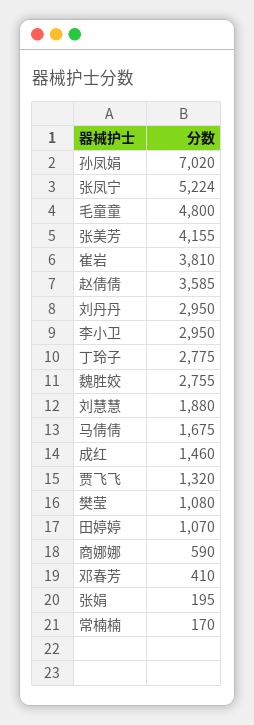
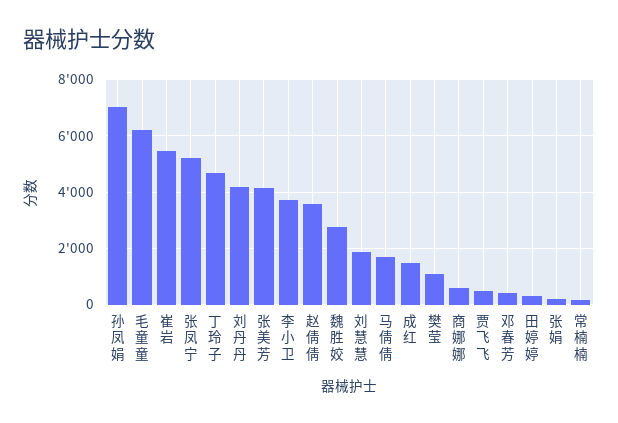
  {
    "孙凤娟": 7020,
    "张凤宁": 5224,
-   "毛童童": 4800,
+   "毛童童": 6250,
    "张美芳": 4155,
-   "崔岩": 3810,
+   "崔岩": 5500,
    "赵倩倩": 3585,
-   "刘丹丹": 2950,
+   "刘丹丹": 4250,
-   "李小卫": 2950,
+   "李小卫": 3750,
-   "丁玲子": 2775,
+   "丁玲子": 4750,
    "魏胜姣": 2755,
    "刘慧慧": 1880,
    "马倩倩": 1675,
    "成红": 1460,
-   "贾飞飞": 1320,
+   "贾飞飞": 500,
    "樊莹": 1080,
-   "田婷婷": 1070,
+   "田婷婷": 250,
    "商娜娜": 590,
    "邓春芳": 410,
    "张娟": 195,
    "常楠楠": 170
  }

